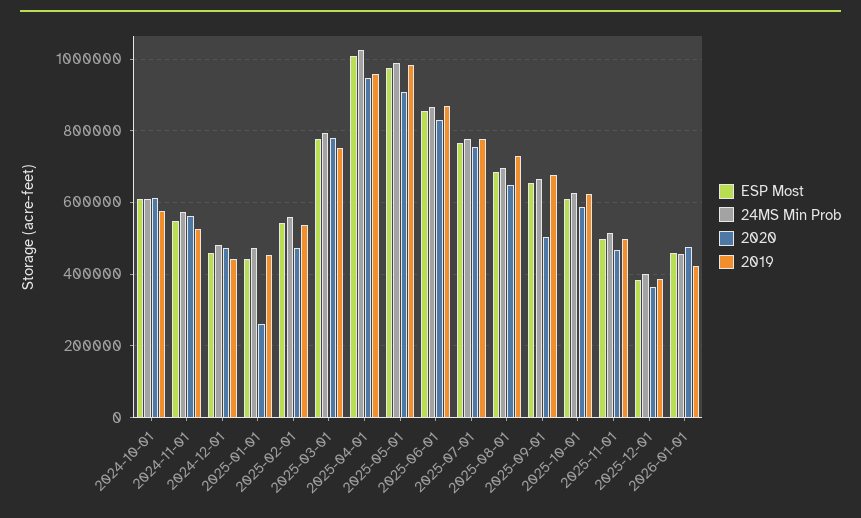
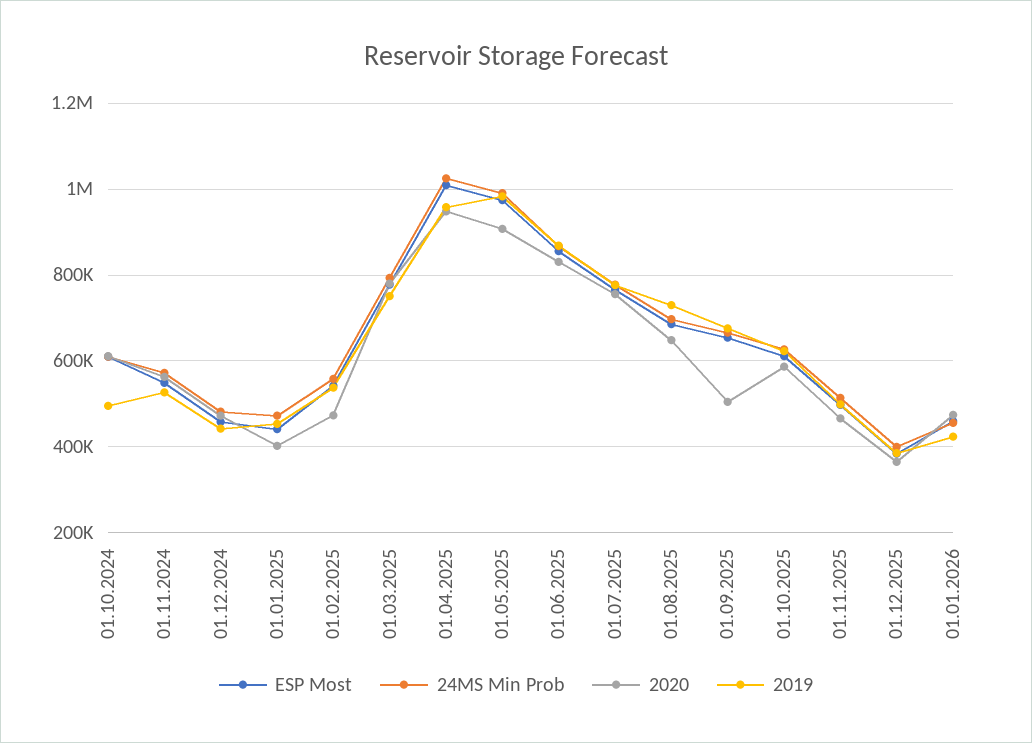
  {
    "ESP Most": {
      "2024-10-01": 620000,
      "2024-11-01": 540000,
      "2024-12-01": 460000,
      "2025-01-01": 440000,
      "2025-02-01": 540000,
      "2025-03-01": 780000,
      "2025-04-01": 1000000,
      "2025-05-01": 980000,
      "2025-06-01": 860000,
      "2025-07-01": 760000,
      "2025-08-01": 680000,
      "2025-09-01": 660000,
      "2025-10-01": 620000,
      "2025-11-01": 500000,
      "2025-12-01": 380000,
      "2026-01-01": 460000
    },
    "24MS Min Prob": {
      "2024-10-01": 620000,
      "2024-11-01": 580000,
      "2024-12-01": 480000,
      "2025-01-01": 480000,
      "2025-02-01": 560000,
      "2025-03-01": 800000,
      "2025-04-01": 1020000,
      "2025-05-01": 1000000,
      "2025-06-01": 860000,
      "2025-07-01": 780000,
      "2025-08-01": 700000,
      "2025-09-01": 660000,
      "2025-10-01": 620000,
      "2025-11-01": 520000,
      "2025-12-01": 400000,
      "2026-01-01": 460000
    },
    "2020": {
      "2024-10-01": 620000,
      "2024-11-01": 560000,
      "2024-12-01": 480000,
-     "2025-01-01": 260000,
+     "2025-01-01": 400000,
      "2025-02-01": 480000,
      "2025-03-01": 780000,
      "2025-04-01": 940000,
      "2025-05-01": 900000,
      "2025-06-01": 840000,
      "2025-07-01": 760000,
      "2025-08-01": 640000,
      "2025-09-01": 500000,
      "2025-10-01": 580000,
      "2025-11-01": 460000,
      "2025-12-01": 360000,
      "2026-01-01": 480000
    },
    "2019": {
-     "2024-10-01": 580000,
+     "2024-10-01": 500000,
      "2024-11-01": 520000,
      "2024-12-01": 440000,
      "2025-01-01": 460000,
      "2025-02-01": 540000,
      "2025-03-01": 760000,
      "2025-04-01": 960000,
      "2025-05-01": 980000,
      "2025-06-01": 860000,
      "2025-07-01": 780000,
      "2025-08-01": 720000,
      "2025-09-01": 680000,
      "2025-10-01": 620000,
      "2025-11-01": 500000,
      "2025-12-01": 380000,
      "2026-01-01": 420000
    }
  }

